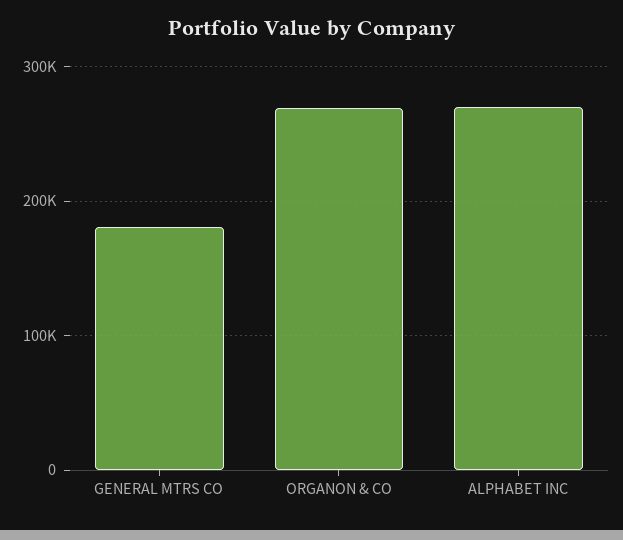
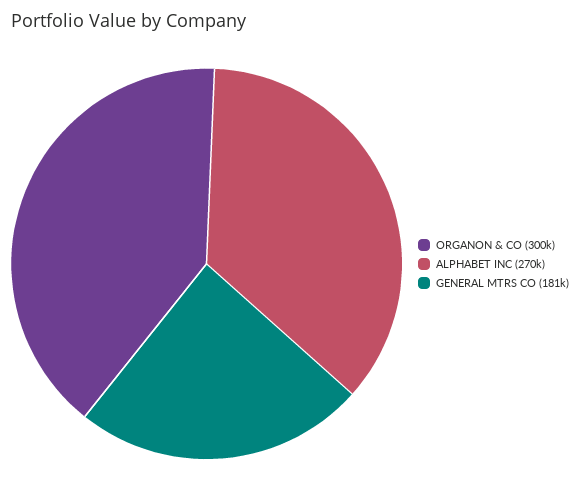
  {
    "GENERAL MTRS CO": 181000,
-   "ORGANON & CO": 270000,
+   "ORGANON & CO": 300000,
    "ALPHABET INC": 270000
  }

